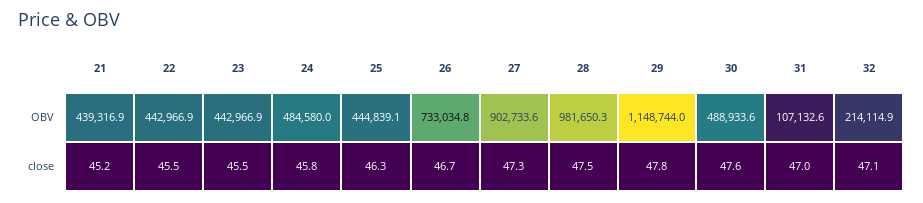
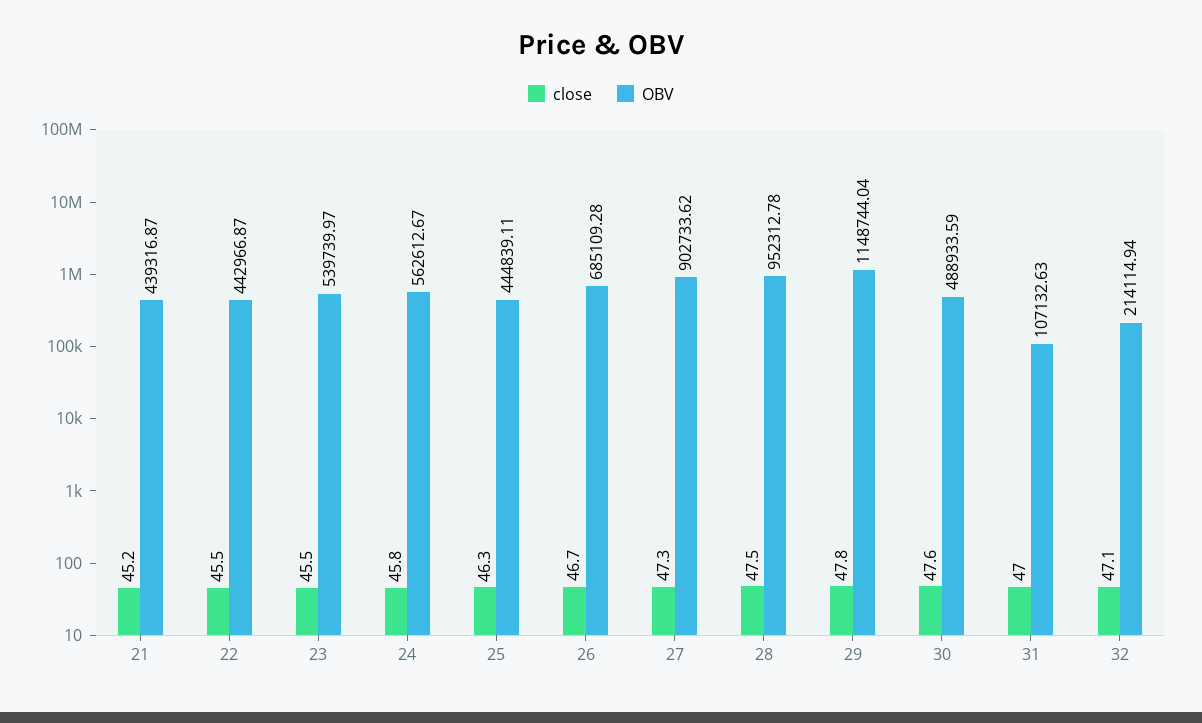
  {
    "OBV": {
      "21": 439316.87,
      "22": 442966.87,
-     "23": 442966.9,
+     "23": 539739.97,
-     "24": 484580,
+     "24": 562612.67,
      "25": 444839.11,
-     "26": 733034.8,
+     "26": 685109.28,
      "27": 902733.62,
-     "28": 981650.3,
+     "28": 952312.78,
      "29": 1148744.04,
      "30": 488933.59,
      "31": 107132.63,
      "32": 214114.94
    },
    "close": {
      "21": 45.2,
      "22": 45.5,
      "23": 45.5,
      "24": 45.8,
      "25": 46.3,
      "26": 46.7,
      "27": 47.3,
      "28": 47.5,
      "29": 47.8,
      "30": 47.6,
      "31": 47,
      "32": 47.1
    }
  }

